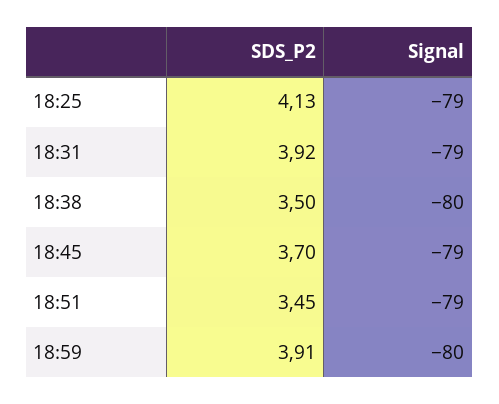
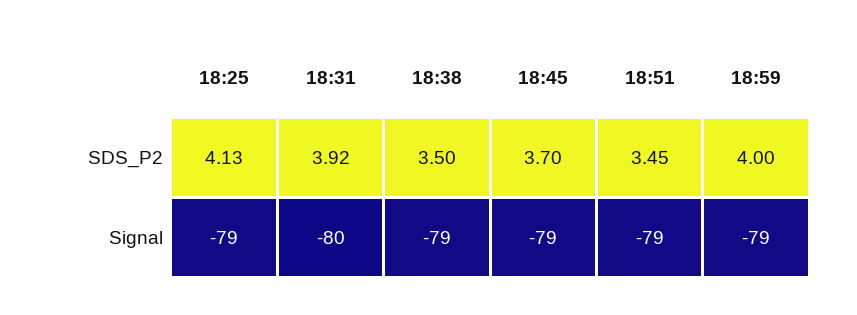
  {
    "SDS_P2": {
      "18:25": 4.13,
      "18:31": 3.92,
      "18:38": 3.5,
      "18:45": 3.7,
      "18:51": 3.45,
-     "18:59": 3.91
+     "18:59": 4
    },
    "Signal": {
      "18:25": -79,
-     "18:31": -79,
+     "18:31": -80,
-     "18:38": -80,
+     "18:38": -79,
      "18:45": -79,
      "18:51": -79,
-     "18:59": -80
+     "18:59": -79
    }
  }

